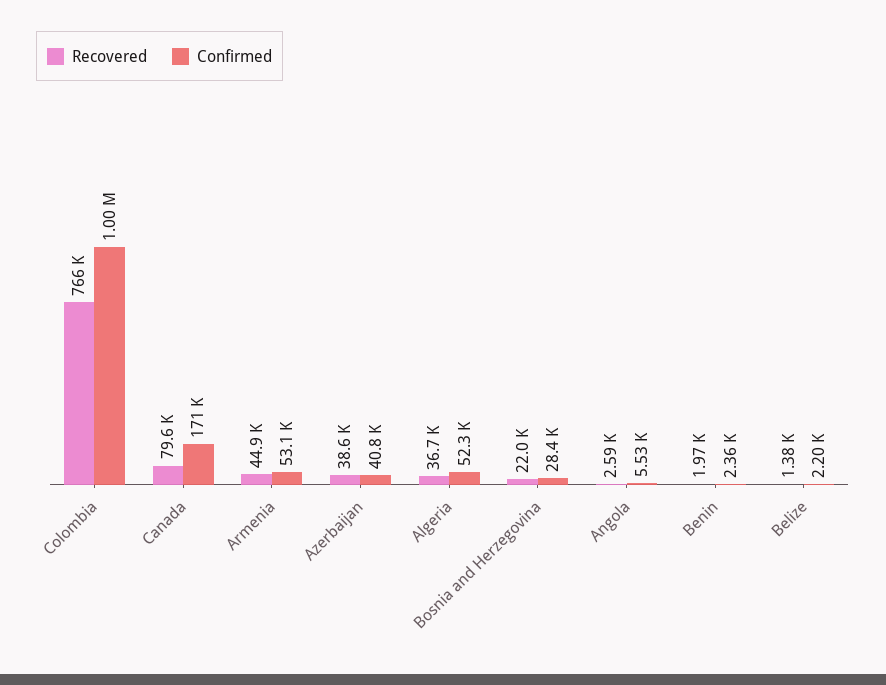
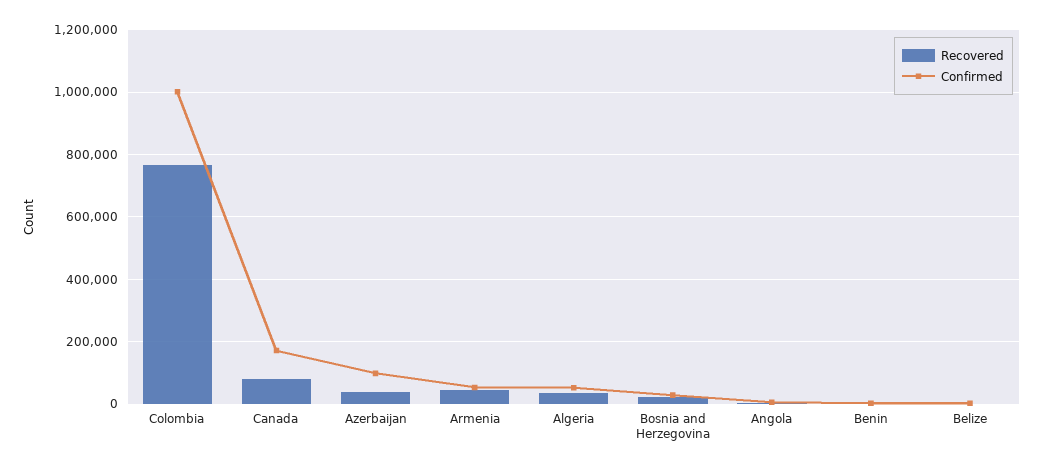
  {
    "Recovered": {
      "Colombia": 766000,
      "Canada": 79600,
      "Armenia": 44900,
      "Azerbaijan": 38600,
      "Algeria": 36700,
      "Bosnia and Herzegovina": 22000,
      "Angola": 2590,
      "Benin": 1970,
      "Belize": 1380
    },
    "Confirmed": {
      "Colombia": 1000000,
      "Canada": 171000,
      "Armenia": 53100,
-     "Azerbaijan": 40800,
+     "Azerbaijan": 100000,
      "Algeria": 52300,
      "Bosnia and Herzegovina": 28400,
      "Angola": 5530,
      "Benin": 2360,
      "Belize": 2200
    }
  }

